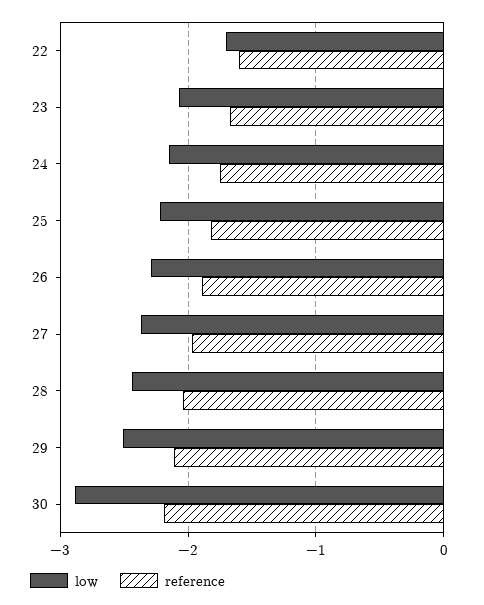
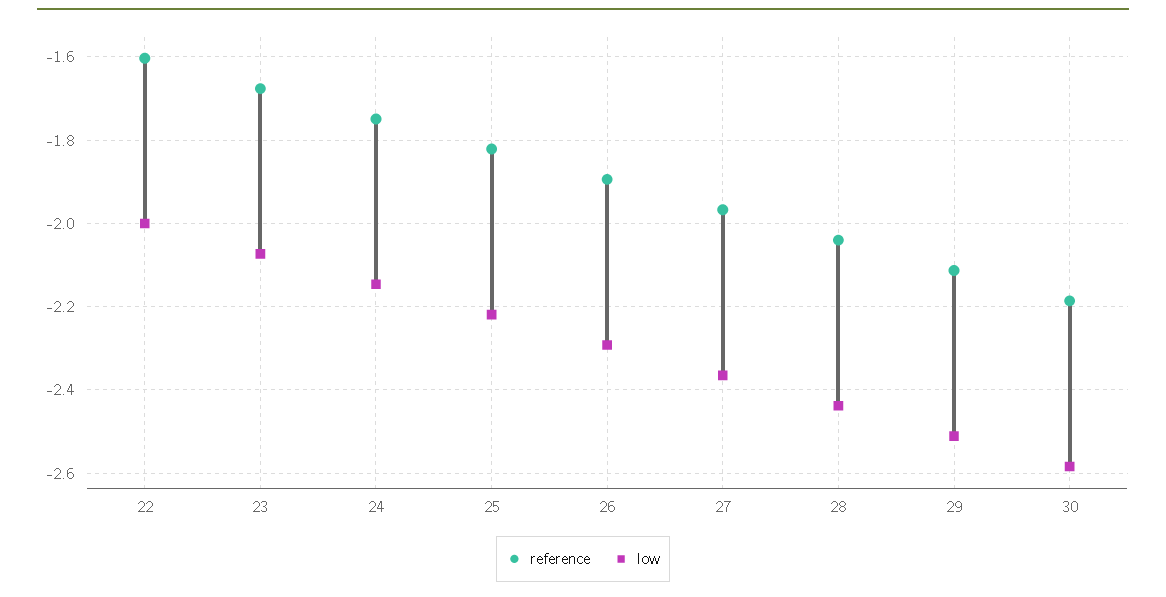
  {
    "low": {
-     "22": -1.7,
+     "22": -2,
      "23": -2.08,
      "24": -2.14,
      "25": -2.22,
      "26": -2.3,
      "27": -2.36,
      "28": -2.44,
      "29": -2.52,
-     "30": -2.9
+     "30": -2.58
    },
    "reference": {
      "22": -1.6,
      "23": -1.68,
      "24": -1.74,
      "25": -1.82,
      "26": -1.9,
      "27": -1.96,
      "28": -2.04,
      "29": -2.12,
      "30": -2.18
    }
  }

